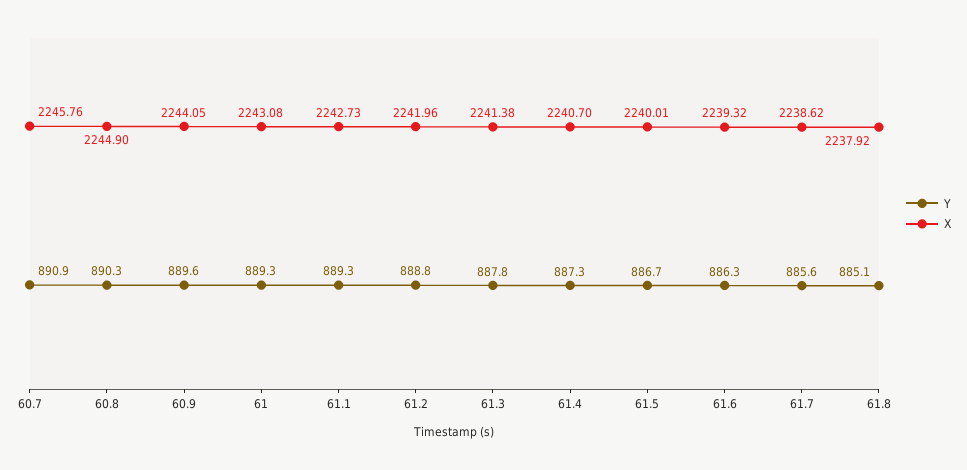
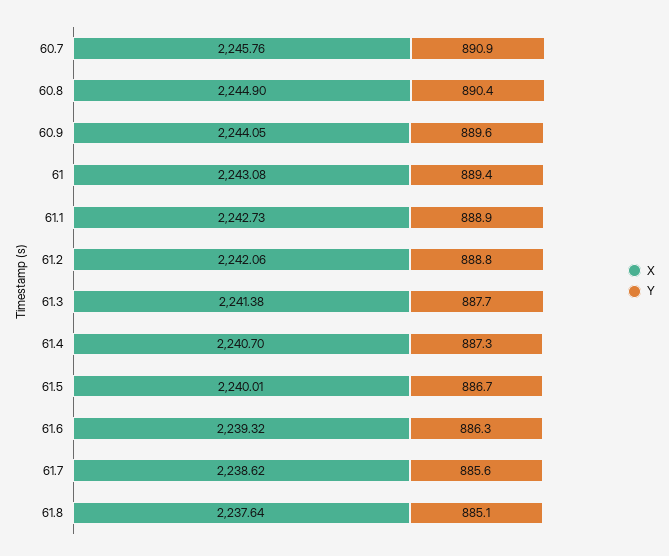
  {
    "Y": {
      "60.7": 890.9,
-     "60.8": 890.3,
+     "60.8": 890.4,
      "60.9": 889.6,
-     "61": 889.3,
+     "61": 889.4,
-     "61.1": 889.3,
+     "61.1": 888.9,
      "61.2": 888.8,
-     "61.3": 887.8,
+     "61.3": 887.7,
      "61.4": 887.3,
      "61.5": 886.7,
      "61.6": 886.3,
      "61.7": 885.6,
      "61.8": 885.1
    },
    "X": {
      "60.7": 2245.76,
      "60.8": 2244.9,
      "60.9": 2244.05,
      "61": 2243.08,
      "61.1": 2242.73,
-     "61.2": 2241.96,
+     "61.2": 2242.06,
      "61.3": 2241.38,
      "61.4": 2240.7,
      "61.5": 2240.01,
      "61.6": 2239.32,
      "61.7": 2238.62,
-     "61.8": 2237.92
+     "61.8": 2237.64
    }
  }

